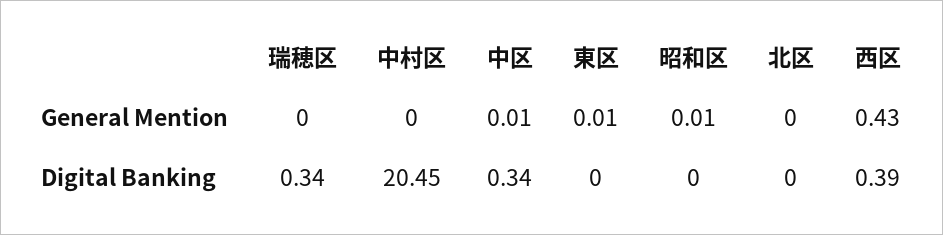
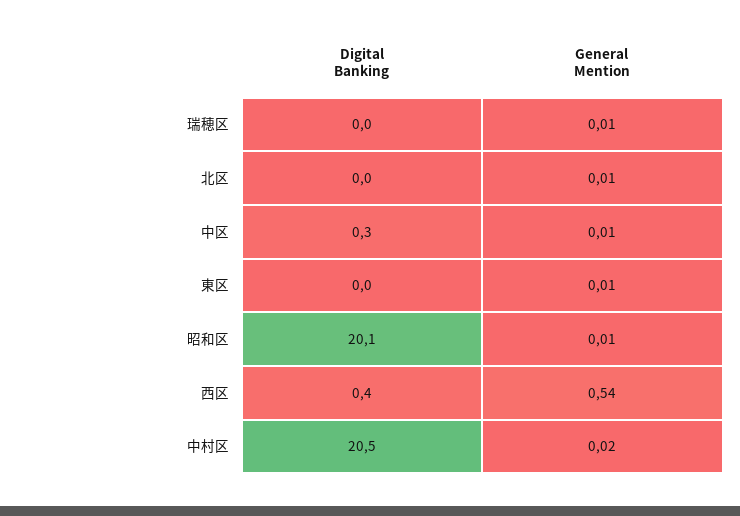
  {
    "瑞穂区": {
-     "General Mention": 0,
+     "General Mention": 0.01,
-     "Digital Banking": 0.34
+     "Digital Banking": 0
    },
    "中村区": {
-     "General Mention": 0,
+     "General Mention": 0.02,
      "Digital Banking": 20.45
    },
    "中区": {
      "General Mention": 0.01,
      "Digital Banking": 0.34
    },
    "東区": {
      "General Mention": 0.01,
      "Digital Banking": 0
    },
    "昭和区": {
      "General Mention": 0.01,
-     "Digital Banking": 0
+     "Digital Banking": 20.1
    },
    "北区": {
-     "General Mention": 0,
+     "General Mention": 0.01,
      "Digital Banking": 0
    },
    "西区": {
-     "General Mention": 0.43,
+     "General Mention": 0.54,
      "Digital Banking": 0.39
    }
  }

